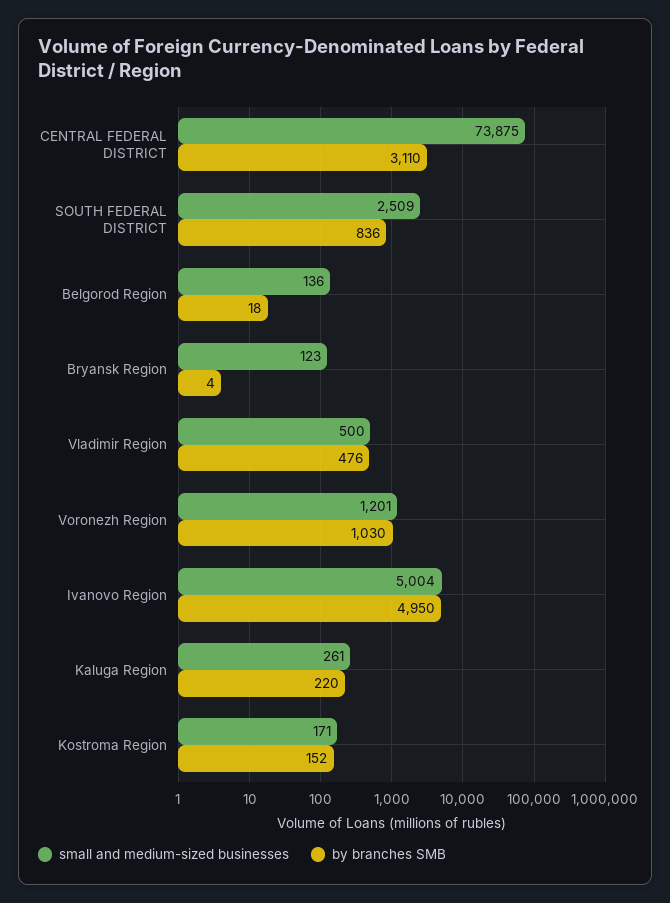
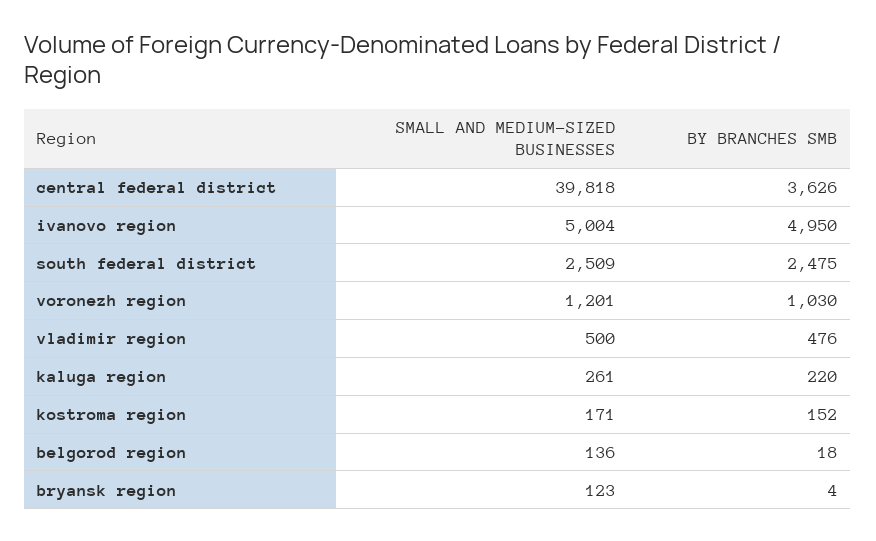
  {
    "small and medium-sized businesses": {
-     "CENTRAL FEDERAL DISTRICT": 73875,
+     "CENTRAL FEDERAL DISTRICT": 39818,
      "SOUTH FEDERAL DISTRICT": 2509,
      "Belgorod Region": 136,
      "Bryansk Region": 123,
      "Vladimir Region": 500,
      "Voronezh Region": 1201,
      "Ivanovo Region": 5004,
      "Kaluga Region": 261,
      "Kostroma Region": 171
    },
    "by branches SMB": {
-     "CENTRAL FEDERAL DISTRICT": 3110,
+     "CENTRAL FEDERAL DISTRICT": 3626,
-     "SOUTH FEDERAL DISTRICT": 836,
+     "SOUTH FEDERAL DISTRICT": 2475,
      "Belgorod Region": 18,
      "Bryansk Region": 4,
      "Vladimir Region": 476,
      "Voronezh Region": 1030,
      "Ivanovo Region": 4950,
      "Kaluga Region": 220,
      "Kostroma Region": 152
    }
  }

